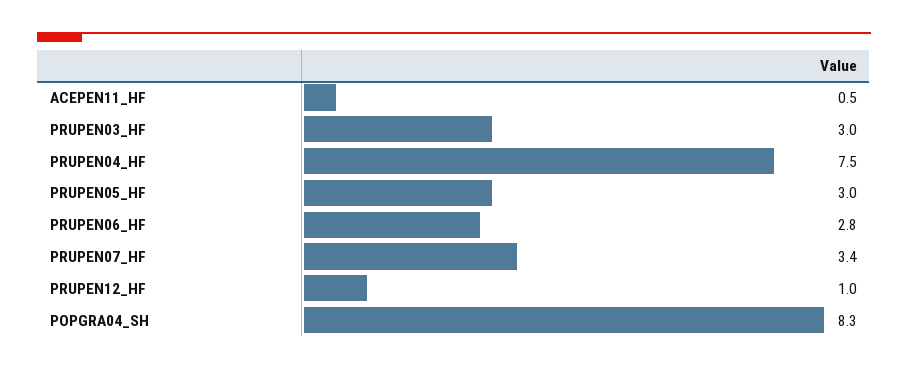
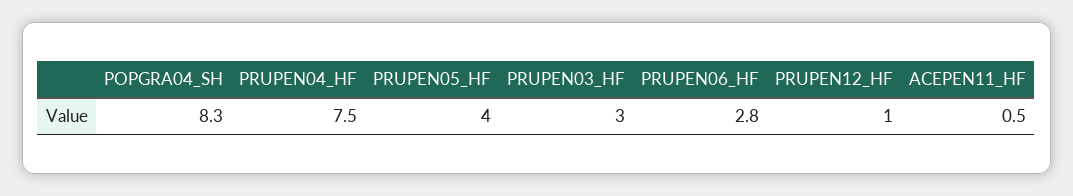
  {
    "ACEPEN11_HF": 0.5,
    "PRUPEN03_HF": 3,
    "PRUPEN04_HF": 7.5,
-   "PRUPEN05_HF": 3,
+   "PRUPEN05_HF": 4,
    "PRUPEN06_HF": 2.8,
-   "PRUPEN07_HF": 3.4,
    "PRUPEN12_HF": 1,
    "POPGRA04_SH": 8.3
  }

